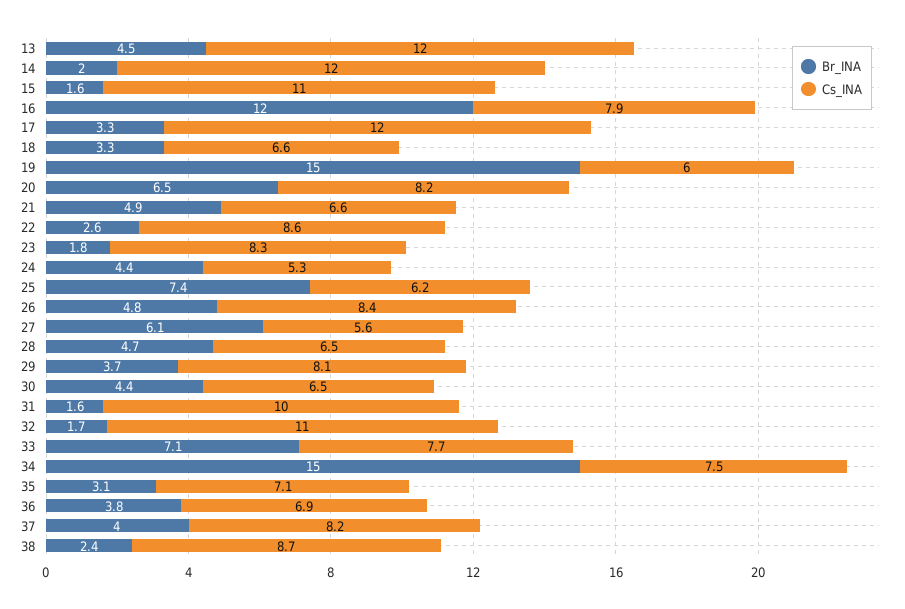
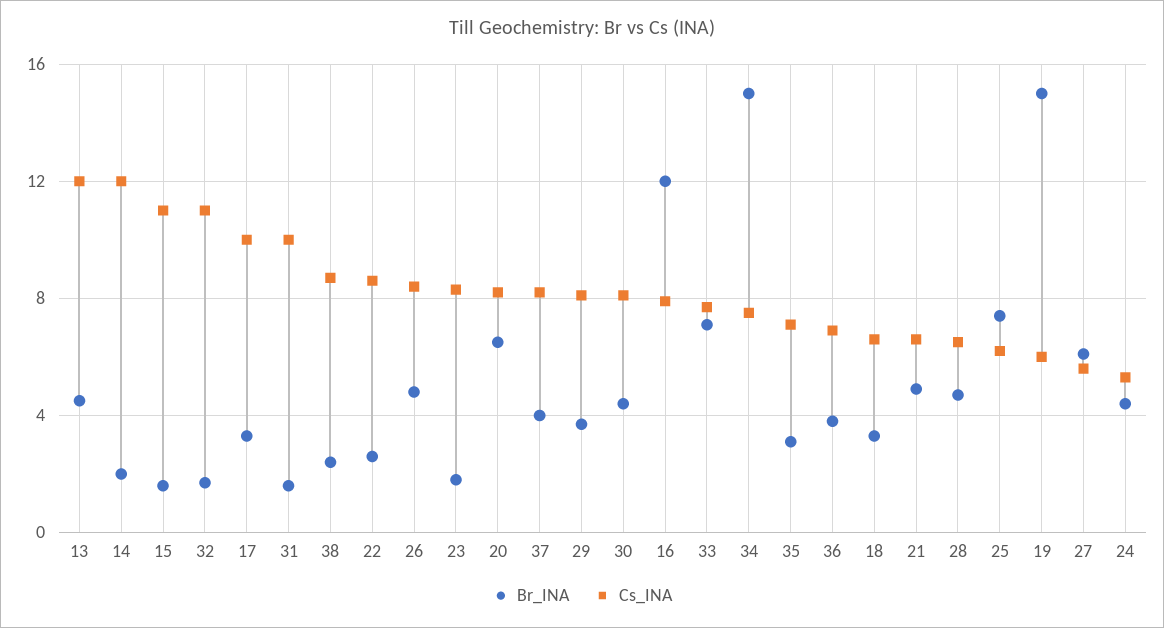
  {
    "Br_INA": {
      "13": 4.5,
      "14": 2,
      "15": 1.6,
      "16": 12,
      "17": 3.3,
      "18": 3.3,
      "19": 15,
      "20": 6.5,
      "21": 4.9,
      "22": 2.6,
      "23": 1.8,
      "24": 4.4,
      "25": 7.4,
      "26": 4.8,
      "27": 6.1,
      "28": 4.7,
      "29": 3.7,
      "30": 4.4,
      "31": 1.6,
      "32": 1.7,
      "33": 7.1,
      "34": 15,
      "35": 3.1,
      "36": 3.8,
      "37": 4,
      "38": 2.4
    },
    "Cs_INA": {
      "13": 12,
      "14": 12,
      "15": 11,
      "16": 7.9,
-     "17": 12,
+     "17": 10,
      "18": 6.6,
      "19": 6,
      "20": 8.2,
      "21": 6.6,
      "22": 8.6,
      "23": 8.3,
      "24": 5.3,
      "25": 6.2,
      "26": 8.4,
      "27": 5.6,
      "28": 6.5,
      "29": 8.1,
-     "30": 6.5,
+     "30": 8,
      "31": 10,
      "32": 11,
      "33": 7.7,
      "34": 7.5,
      "35": 7.1,
      "36": 6.9,
      "37": 8.2,
      "38": 8.7
    }
  }

